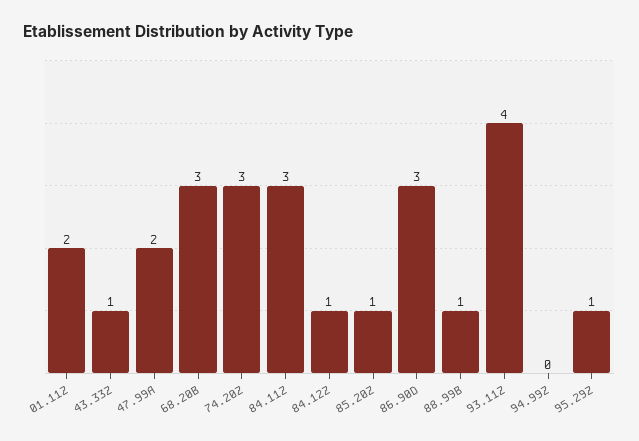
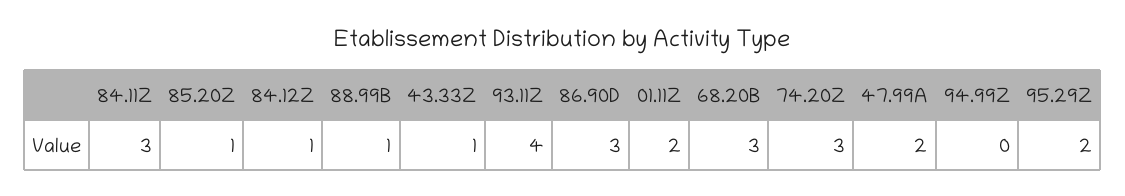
  {
    "01.11Z": 2,
    "43.33Z": 1,
    "47.99A": 2,
    "68.20B": 3,
    "74.20Z": 3,
    "84.11Z": 3,
    "84.12Z": 1,
    "85.20Z": 1,
    "86.90D": 3,
    "88.99B": 1,
    "93.11Z": 4,
    "94.99Z": 0,
-   "95.29Z": 1
+   "95.29Z": 2
  }

